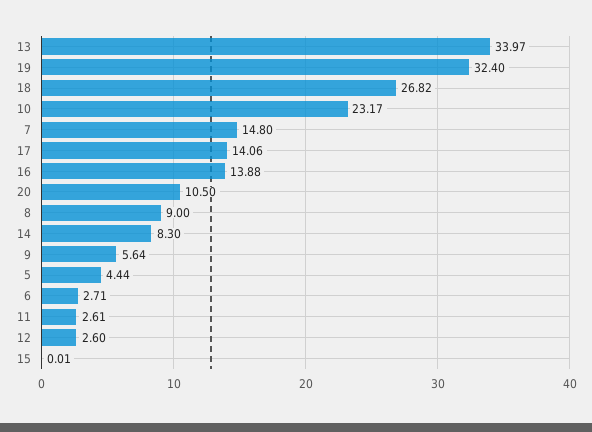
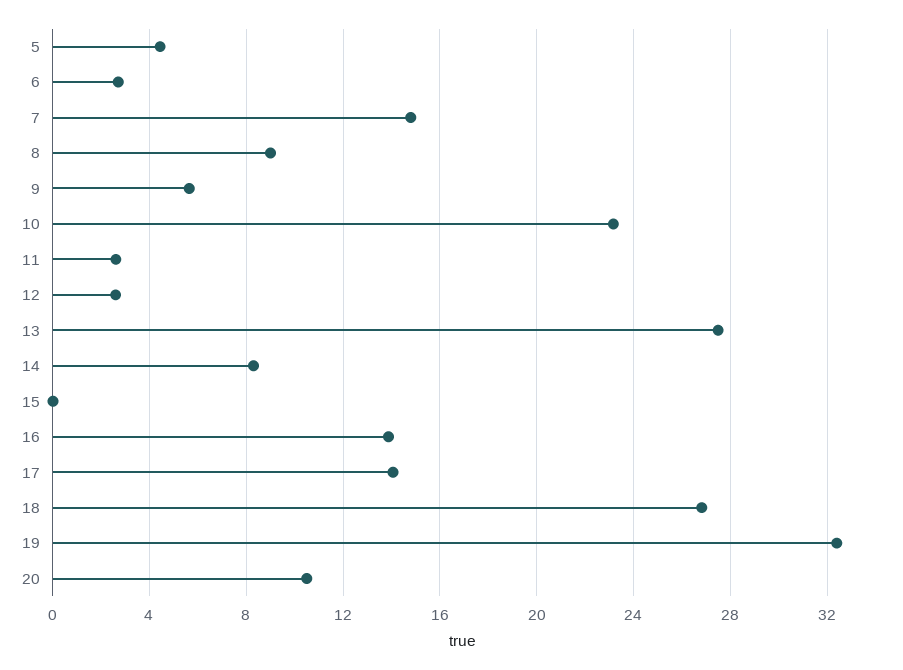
  {
-   "13": 33.97,
+   "13": 27.5,
    "19": 32.4,
    "18": 26.82,
    "10": 23.17,
    "7": 14.8,
    "17": 14.06,
    "16": 13.88,
    "20": 10.5,
    "8": 9,
    "14": 8.3,
    "9": 5.64,
    "5": 4.44,
    "6": 2.71,
    "11": 2.61,
    "12": 2.6,
    "15": 0.01
  }

